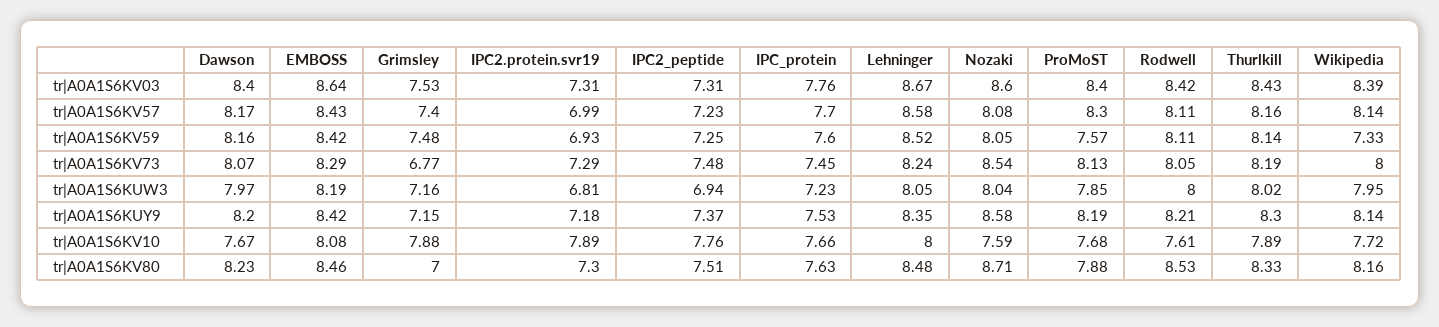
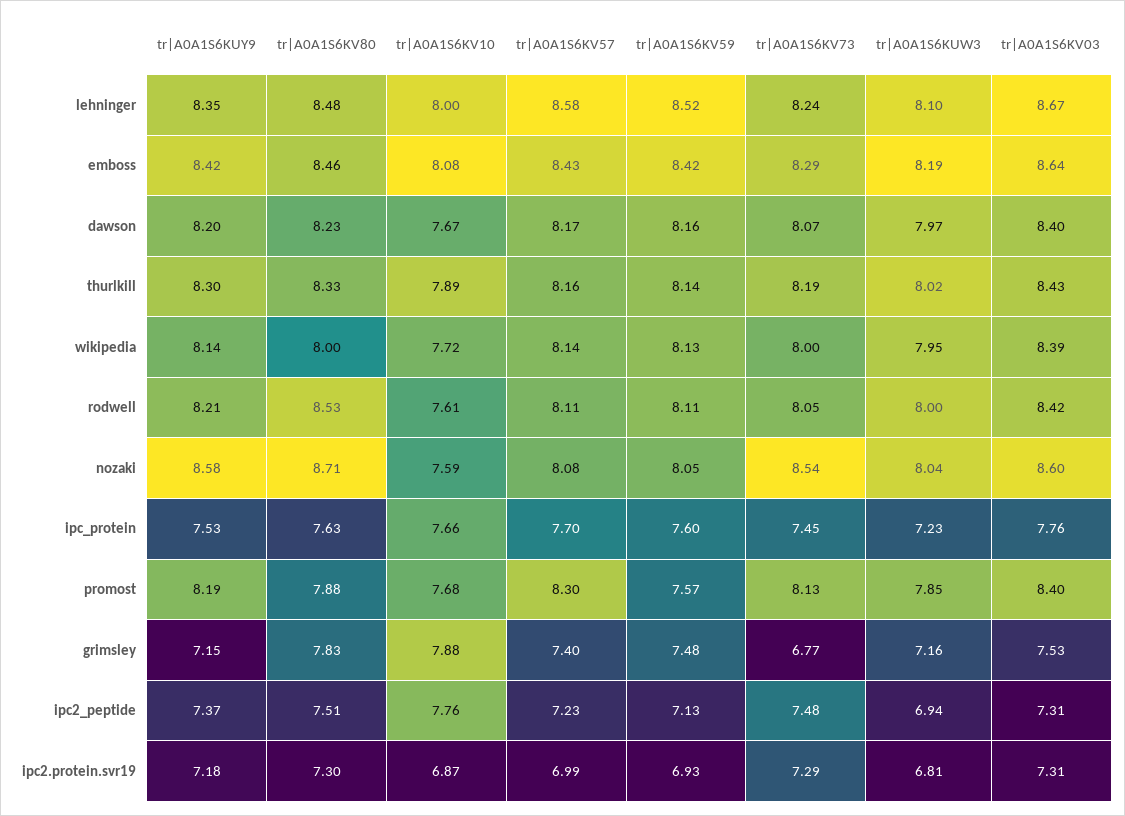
  {
    "Dawson": {
      "tr|A0A1S6KV03": 8.4,
      "tr|A0A1S6KV57": 8.17,
      "tr|A0A1S6KV59": 8.16,
      "tr|A0A1S6KV73": 8.07,
      "tr|A0A1S6KUW3": 7.97,
      "tr|A0A1S6KUY9": 8.2,
      "tr|A0A1S6KV10": 7.67,
      "tr|A0A1S6KV80": 8.23
    },
    "EMBOSS": {
      "tr|A0A1S6KV03": 8.64,
      "tr|A0A1S6KV57": 8.43,
      "tr|A0A1S6KV59": 8.42,
      "tr|A0A1S6KV73": 8.29,
      "tr|A0A1S6KUW3": 8.19,
      "tr|A0A1S6KUY9": 8.42,
      "tr|A0A1S6KV10": 8.08,
      "tr|A0A1S6KV80": 8.46
    },
    "Grimsley": {
      "tr|A0A1S6KV03": 7.53,
      "tr|A0A1S6KV57": 7.4,
      "tr|A0A1S6KV59": 7.48,
      "tr|A0A1S6KV73": 6.77,
      "tr|A0A1S6KUW3": 7.16,
      "tr|A0A1S6KUY9": 7.15,
      "tr|A0A1S6KV10": 7.88,
-     "tr|A0A1S6KV80": 7
+     "tr|A0A1S6KV80": 7.83
    },
    "IPC2.protein.svr19": {
      "tr|A0A1S6KV03": 7.31,
      "tr|A0A1S6KV57": 6.99,
      "tr|A0A1S6KV59": 6.93,
      "tr|A0A1S6KV73": 7.29,
      "tr|A0A1S6KUW3": 6.81,
      "tr|A0A1S6KUY9": 7.18,
-     "tr|A0A1S6KV10": 7.89,
+     "tr|A0A1S6KV10": 6.87,
      "tr|A0A1S6KV80": 7.3
    },
    "IPC2_peptide": {
      "tr|A0A1S6KV03": 7.31,
      "tr|A0A1S6KV57": 7.23,
-     "tr|A0A1S6KV59": 7.25,
+     "tr|A0A1S6KV59": 7.13,
      "tr|A0A1S6KV73": 7.48,
      "tr|A0A1S6KUW3": 6.94,
      "tr|A0A1S6KUY9": 7.37,
      "tr|A0A1S6KV10": 7.76,
      "tr|A0A1S6KV80": 7.51
    },
    "IPC_protein": {
      "tr|A0A1S6KV03": 7.76,
      "tr|A0A1S6KV57": 7.7,
      "tr|A0A1S6KV59": 7.6,
      "tr|A0A1S6KV73": 7.45,
      "tr|A0A1S6KUW3": 7.23,
      "tr|A0A1S6KUY9": 7.53,
      "tr|A0A1S6KV10": 7.66,
      "tr|A0A1S6KV80": 7.63
    },
    "Lehninger": {
      "tr|A0A1S6KV03": 8.67,
      "tr|A0A1S6KV57": 8.58,
      "tr|A0A1S6KV59": 8.52,
      "tr|A0A1S6KV73": 8.24,
-     "tr|A0A1S6KUW3": 8.05,
+     "tr|A0A1S6KUW3": 8.1,
      "tr|A0A1S6KUY9": 8.35,
      "tr|A0A1S6KV10": 8,
      "tr|A0A1S6KV80": 8.48
    },
    "Nozaki": {
      "tr|A0A1S6KV03": 8.6,
      "tr|A0A1S6KV57": 8.08,
      "tr|A0A1S6KV59": 8.05,
      "tr|A0A1S6KV73": 8.54,
      "tr|A0A1S6KUW3": 8.04,
      "tr|A0A1S6KUY9": 8.58,
      "tr|A0A1S6KV10": 7.59,
      "tr|A0A1S6KV80": 8.71
    },
    "ProMoST": {
      "tr|A0A1S6KV03": 8.4,
      "tr|A0A1S6KV57": 8.3,
      "tr|A0A1S6KV59": 7.57,
      "tr|A0A1S6KV73": 8.13,
      "tr|A0A1S6KUW3": 7.85,
      "tr|A0A1S6KUY9": 8.19,
      "tr|A0A1S6KV10": 7.68,
      "tr|A0A1S6KV80": 7.88
    },
    "Rodwell": {
      "tr|A0A1S6KV03": 8.42,
      "tr|A0A1S6KV57": 8.11,
      "tr|A0A1S6KV59": 8.11,
      "tr|A0A1S6KV73": 8.05,
      "tr|A0A1S6KUW3": 8,
      "tr|A0A1S6KUY9": 8.21,
      "tr|A0A1S6KV10": 7.61,
      "tr|A0A1S6KV80": 8.53
    },
    "Thurlkill": {
      "tr|A0A1S6KV03": 8.43,
      "tr|A0A1S6KV57": 8.16,
      "tr|A0A1S6KV59": 8.14,
      "tr|A0A1S6KV73": 8.19,
      "tr|A0A1S6KUW3": 8.02,
      "tr|A0A1S6KUY9": 8.3,
      "tr|A0A1S6KV10": 7.89,
      "tr|A0A1S6KV80": 8.33
    },
    "Wikipedia": {
      "tr|A0A1S6KV03": 8.39,
      "tr|A0A1S6KV57": 8.14,
-     "tr|A0A1S6KV59": 7.33,
+     "tr|A0A1S6KV59": 8.13,
      "tr|A0A1S6KV73": 8,
      "tr|A0A1S6KUW3": 7.95,
      "tr|A0A1S6KUY9": 8.14,
      "tr|A0A1S6KV10": 7.72,
-     "tr|A0A1S6KV80": 8.16
+     "tr|A0A1S6KV80": 8
    }
  }

